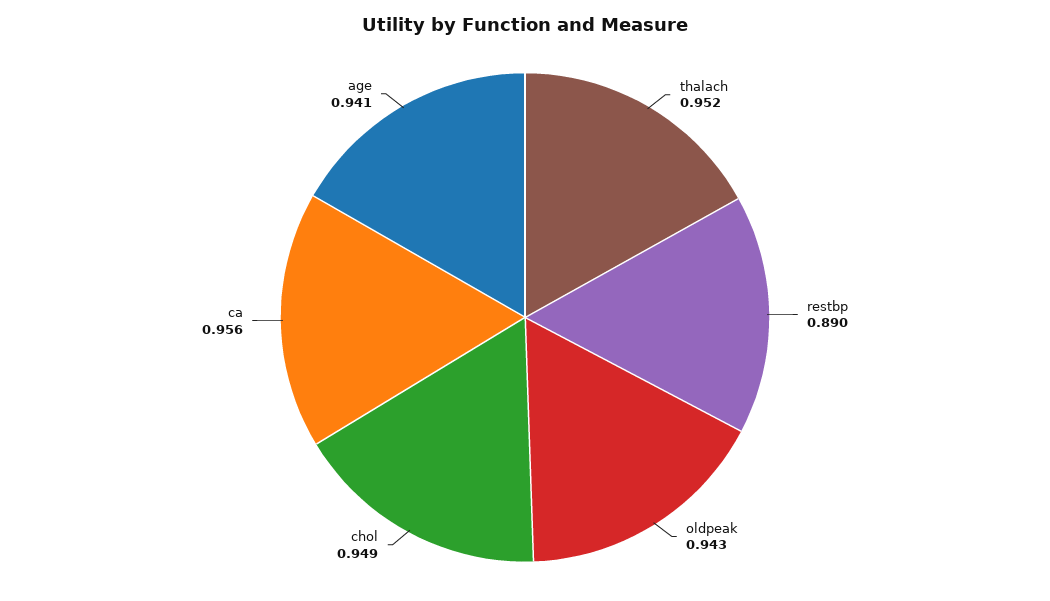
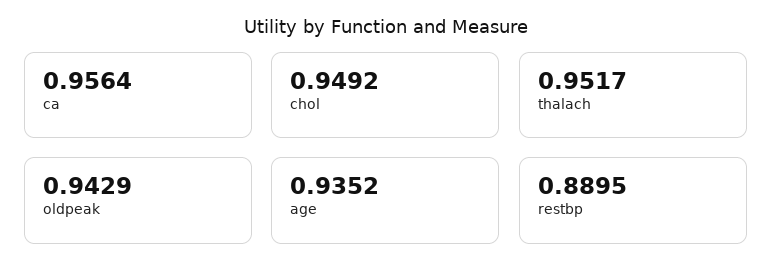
  {
    "thalach": 0.9517,
    "restbp": 0.8895,
    "oldpeak": 0.9429,
    "chol": 0.9492,
    "ca": 0.9564,
-   "age": 0.941
+   "age": 0.9352
  }

